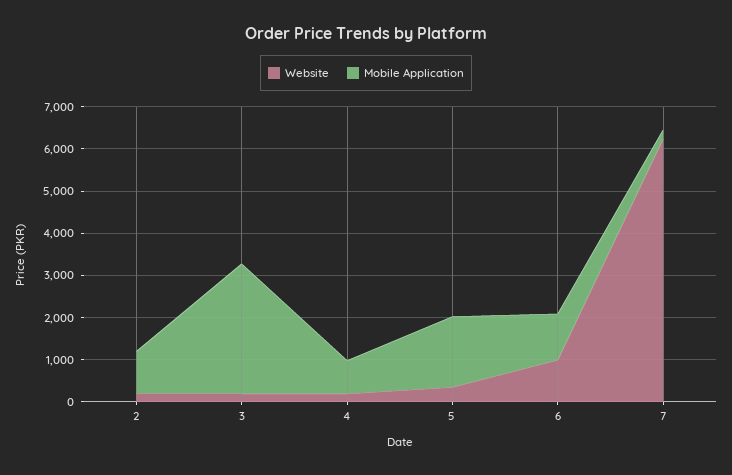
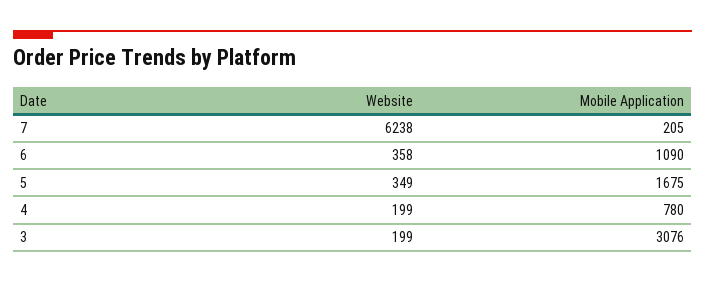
  {
    "Website": {
-     "2": 200,
      "3": 199,
      "4": 199,
      "5": 349,
-     "6": 1000,
+     "6": 358,
      "7": 6238
    },
    "Mobile Application": {
-     "2": 1000,
      "3": 3076,
      "4": 780,
      "5": 1675,
      "6": 1090,
      "7": 205
    }
  }

